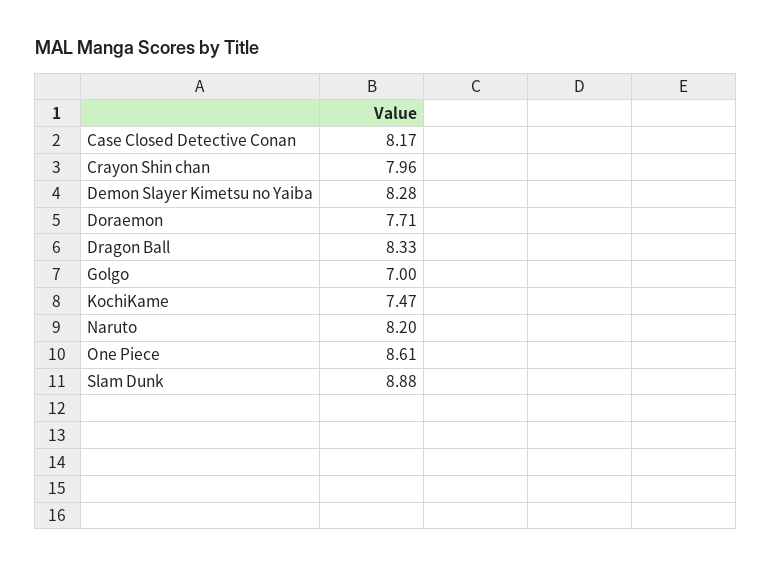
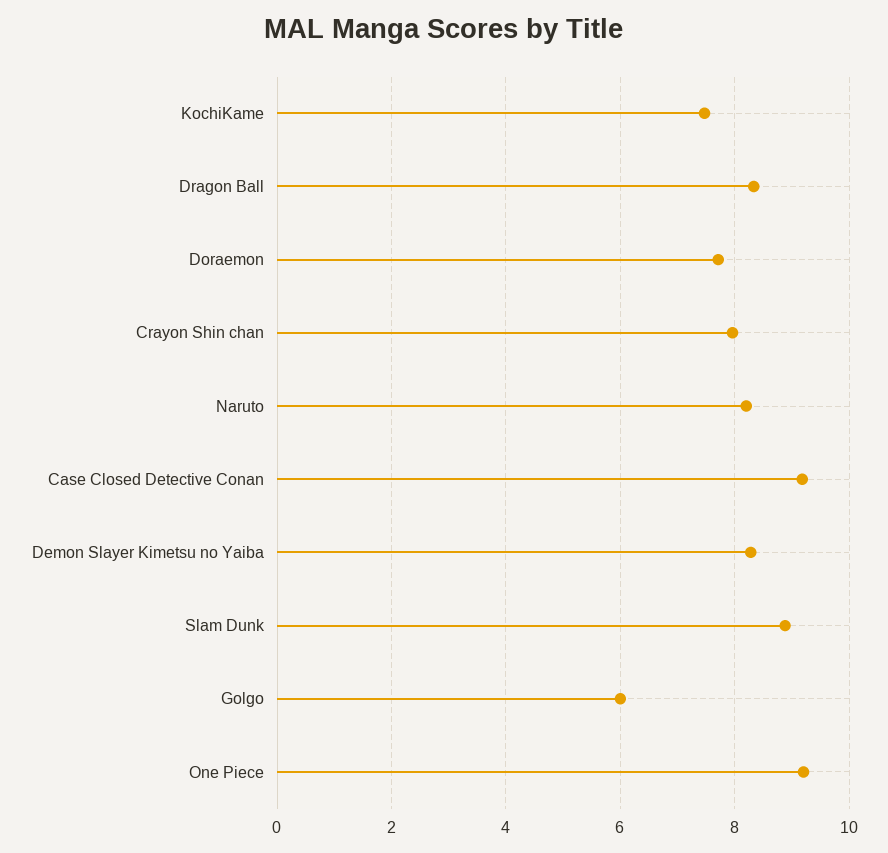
  {
-   "Case Closed Detective Conan": 8.17,
+   "Case Closed Detective Conan": 9.2,
    "Crayon Shin chan": 7.96,
    "Demon Slayer Kimetsu no Yaiba": 8.28,
    "Doraemon": 7.71,
    "Dragon Ball": 8.33,
-   "Golgo": 7,
+   "Golgo": 6,
    "KochiKame": 7.47,
    "Naruto": 8.2,
-   "One Piece": 8.61,
+   "One Piece": 9.2,
    "Slam Dunk": 8.88
  }

